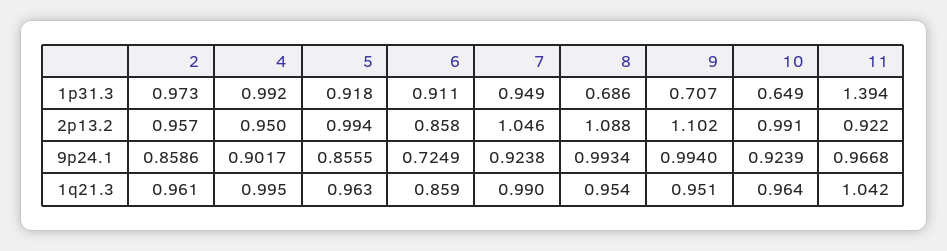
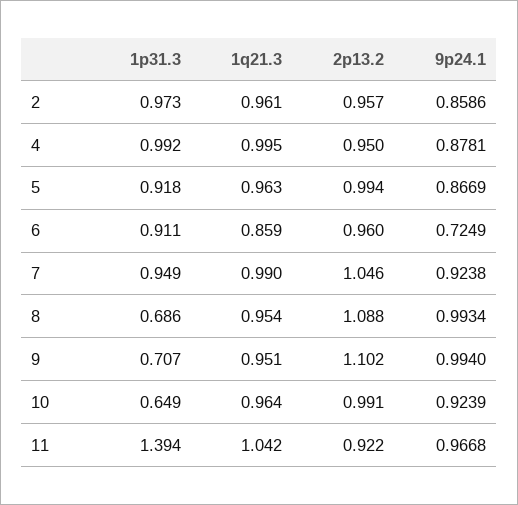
  {
    "2": {
      "1p31.3": 0.973,
      "2p13.2": 0.957,
      "9p24.1": 0.8586,
      "1q21.3": 0.961
    },
    "4": {
      "1p31.3": 0.992,
      "2p13.2": 0.95,
-     "9p24.1": 0.9017,
+     "9p24.1": 0.8781,
      "1q21.3": 0.995
    },
    "5": {
      "1p31.3": 0.918,
      "2p13.2": 0.994,
-     "9p24.1": 0.8555,
+     "9p24.1": 0.8669,
      "1q21.3": 0.963
    },
    "6": {
      "1p31.3": 0.911,
-     "2p13.2": 0.858,
+     "2p13.2": 0.96,
      "9p24.1": 0.7249,
      "1q21.3": 0.859
    },
    "7": {
      "1p31.3": 0.949,
      "2p13.2": 1.046,
      "9p24.1": 0.9238,
      "1q21.3": 0.99
    },
    "8": {
      "1p31.3": 0.686,
      "2p13.2": 1.088,
      "9p24.1": 0.9934,
      "1q21.3": 0.954
    },
    "9": {
      "1p31.3": 0.707,
      "2p13.2": 1.102,
      "9p24.1": 0.994,
      "1q21.3": 0.951
    },
    "10": {
      "1p31.3": 0.649,
      "2p13.2": 0.991,
      "9p24.1": 0.9239,
      "1q21.3": 0.964
    },
    "11": {
      "1p31.3": 1.394,
      "2p13.2": 0.922,
      "9p24.1": 0.9668,
      "1q21.3": 1.042
    }
  }

